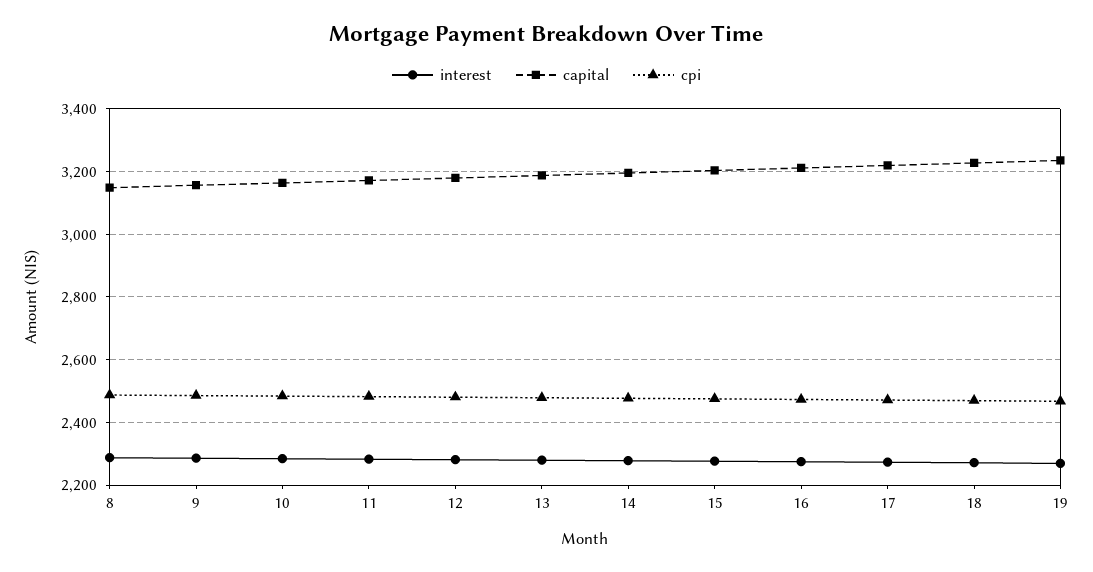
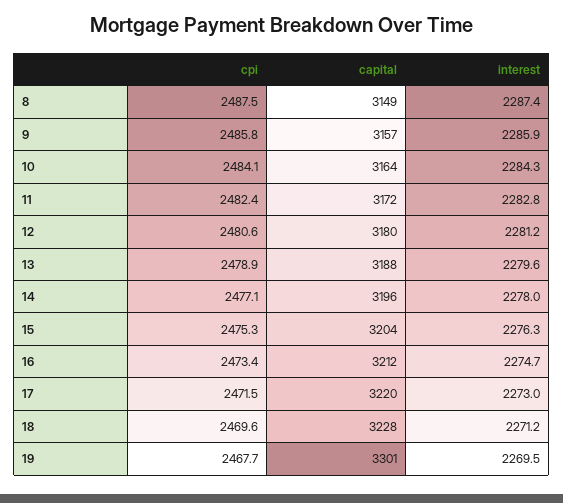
  {
    "interest": {
      "8": 2287.4,
      "9": 2285.9,
      "10": 2284.3,
      "11": 2282.8,
      "12": 2281.2,
      "13": 2279.6,
      "14": 2278,
      "15": 2276.3,
      "16": 2274.7,
      "17": 2273,
      "18": 2271.2,
      "19": 2269.5
    },
    "capital": {
      "8": 3149,
      "9": 3157,
      "10": 3164,
      "11": 3172,
      "12": 3180,
      "13": 3188,
      "14": 3196,
      "15": 3204,
      "16": 3212,
      "17": 3220,
      "18": 3228,
-     "19": 3240
+     "19": 3301
    },
    "cpi": {
      "8": 2487.5,
      "9": 2485.8,
      "10": 2484.1,
      "11": 2482.4,
      "12": 2480.6,
      "13": 2478.9,
      "14": 2477.1,
      "15": 2475.3,
      "16": 2473.4,
      "17": 2471.5,
      "18": 2469.6,
      "19": 2467.7
    }
  }

